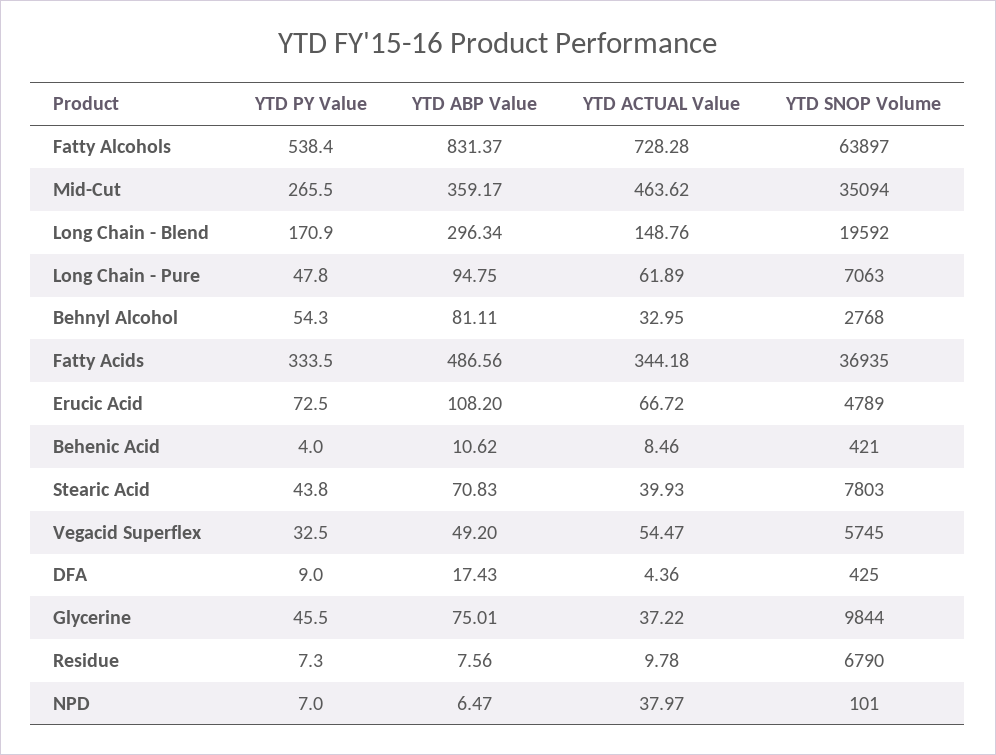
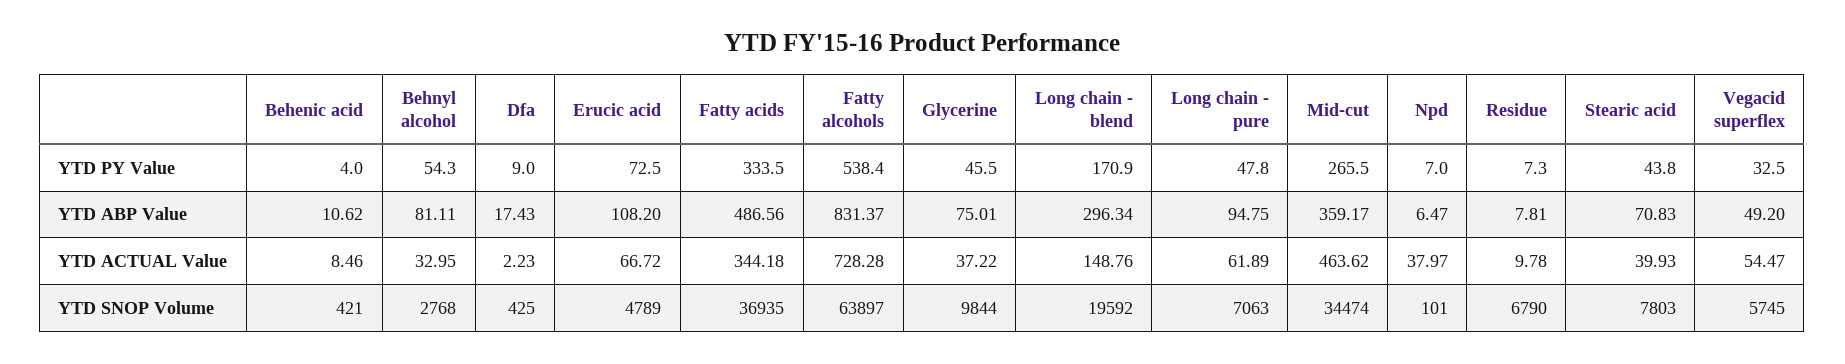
  {
    "YTD PY Value": {
      "Fatty Alcohols": 538.4,
      "Mid-Cut": 265.5,
      "Long Chain - Blend": 170.9,
      "Long Chain - Pure": 47.8,
      "Behnyl Alcohol": 54.3,
      "Fatty Acids": 333.5,
      "Erucic Acid": 72.5,
      "Behenic Acid": 4,
      "Stearic Acid": 43.8,
      "Vegacid Superflex": 32.5,
      "DFA": 9,
      "Glycerine": 45.5,
      "Residue": 7.3,
      "NPD": 7
    },
    "YTD ABP Value": {
      "Fatty Alcohols": 831.37,
      "Mid-Cut": 359.17,
      "Long Chain - Blend": 296.34,
      "Long Chain - Pure": 94.75,
      "Behnyl Alcohol": 81.11,
      "Fatty Acids": 486.56,
      "Erucic Acid": 108.2,
      "Behenic Acid": 10.62,
      "Stearic Acid": 70.83,
      "Vegacid Superflex": 49.2,
      "DFA": 17.43,
      "Glycerine": 75.01,
-     "Residue": 7.56,
+     "Residue": 7.81,
      "NPD": 6.47
    },
    "YTD ACTUAL Value": {
      "Fatty Alcohols": 728.28,
      "Mid-Cut": 463.62,
      "Long Chain - Blend": 148.76,
      "Long Chain - Pure": 61.89,
      "Behnyl Alcohol": 32.95,
      "Fatty Acids": 344.18,
      "Erucic Acid": 66.72,
      "Behenic Acid": 8.46,
      "Stearic Acid": 39.93,
      "Vegacid Superflex": 54.47,
-     "DFA": 4.36,
+     "DFA": 2.23,
      "Glycerine": 37.22,
      "Residue": 9.78,
      "NPD": 37.97
    },
    "YTD SNOP Volume": {
      "Fatty Alcohols": 63897,
-     "Mid-Cut": 35094,
+     "Mid-Cut": 34474,
      "Long Chain - Blend": 19592,
      "Long Chain - Pure": 7063,
      "Behnyl Alcohol": 2768,
      "Fatty Acids": 36935,
      "Erucic Acid": 4789,
      "Behenic Acid": 421,
      "Stearic Acid": 7803,
      "Vegacid Superflex": 5745,
      "DFA": 425,
      "Glycerine": 9844,
      "Residue": 6790,
      "NPD": 101
    }
  }

